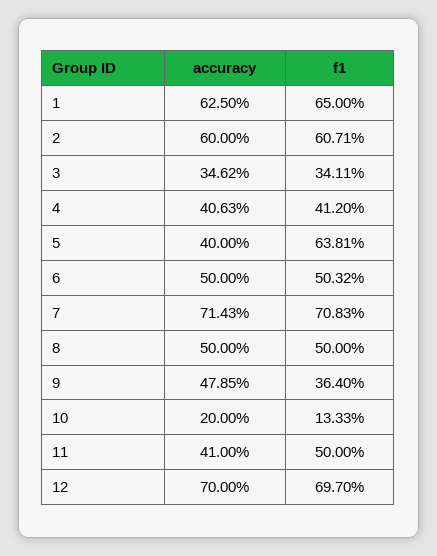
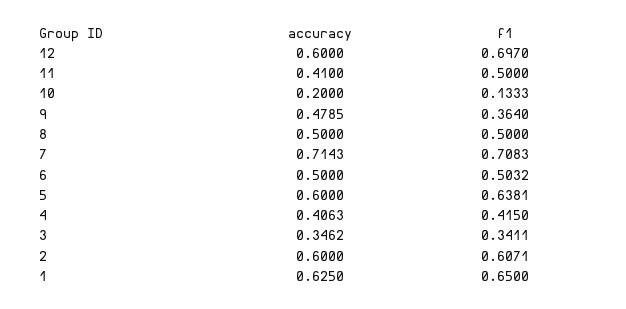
  {
    "accuracy": {
      "1": 0.625,
      "2": 0.6,
      "3": 0.3462,
      "4": 0.4063,
-     "5": 0.4,
+     "5": 0.6,
      "6": 0.5,
      "7": 0.7143,
      "8": 0.5,
      "9": 0.4785,
      "10": 0.2,
      "11": 0.41,
-     "12": 0.7
+     "12": 0.6
    },
    "f1": {
      "1": 0.65,
      "2": 0.6071,
      "3": 0.3411,
-     "4": 0.412,
+     "4": 0.415,
      "5": 0.6381,
      "6": 0.5032,
      "7": 0.7083,
      "8": 0.5,
      "9": 0.364,
      "10": 0.1333,
      "11": 0.5,
      "12": 0.697
    }
  }

